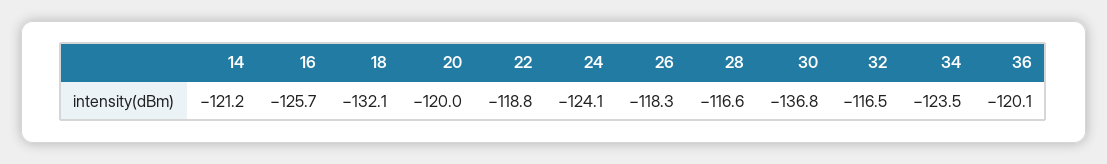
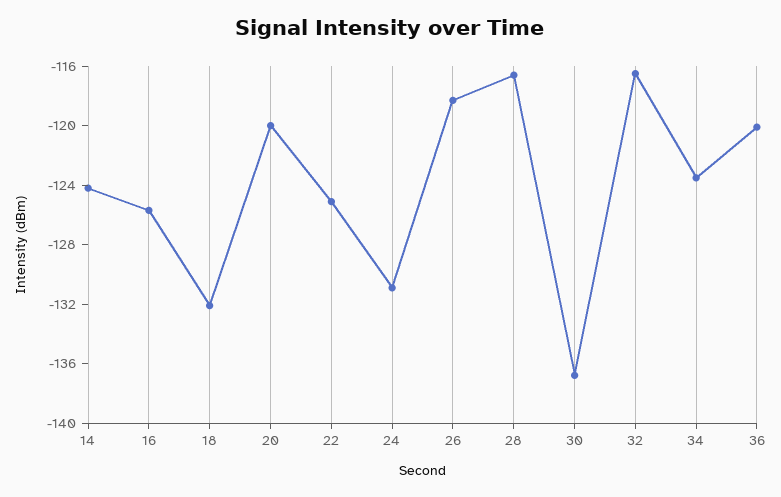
  {
-   "14": -121.2,
+   "14": -124,
    "16": -125.7,
    "18": -132.1,
    "20": -120,
-   "22": -118.8,
+   "22": -125,
-   "24": -124.1,
+   "24": -131,
    "26": -118.3,
    "28": -116.6,
    "30": -136.8,
    "32": -116.5,
    "34": -123.5,
    "36": -120.1
  }

